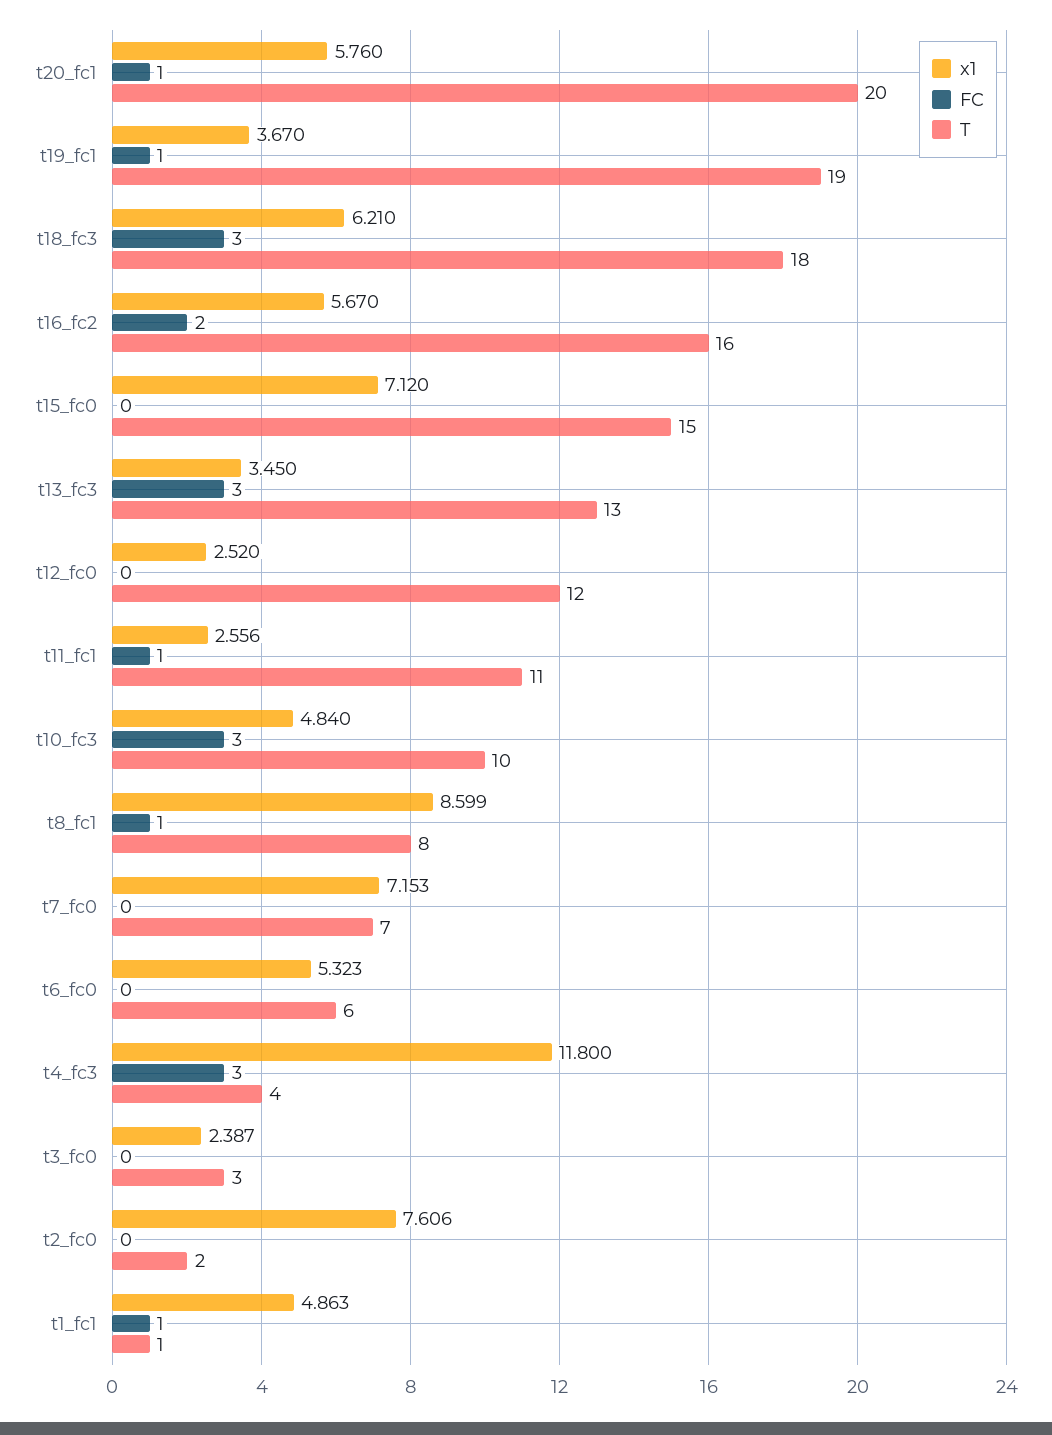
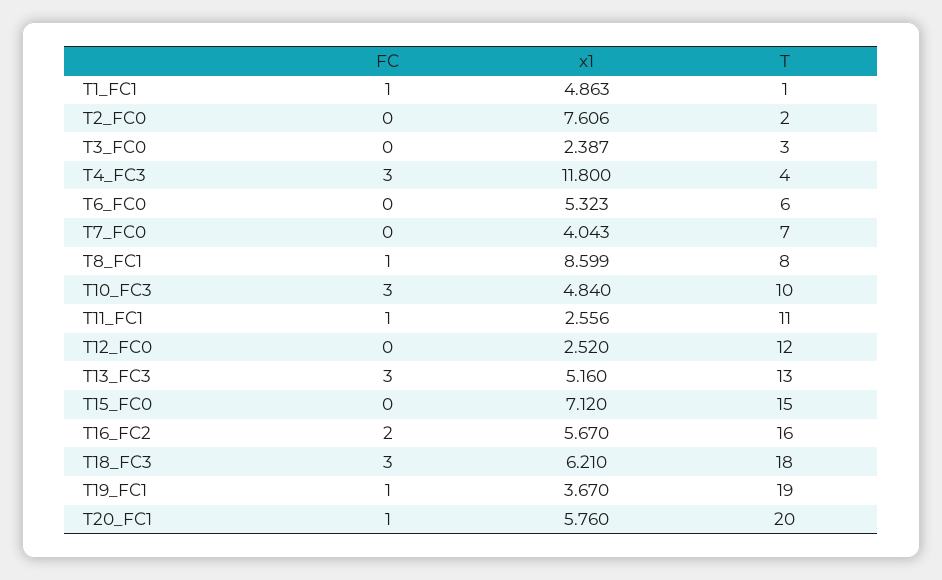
  {
    "x1": {
      "t20_fc1": 5.76,
      "t19_fc1": 3.67,
      "t18_fc3": 6.21,
      "t16_fc2": 5.67,
      "t15_fc0": 7.12,
-     "t13_fc3": 3.45,
+     "t13_fc3": 5.16,
      "t12_fc0": 2.52,
      "t11_fc1": 2.556,
      "t10_fc3": 4.84,
      "t8_fc1": 8.599,
-     "t7_fc0": 7.153,
+     "t7_fc0": 4.043,
      "t6_fc0": 5.323,
      "t4_fc3": 11.8,
      "t3_fc0": 2.387,
      "t2_fc0": 7.606,
      "t1_fc1": 4.863
    },
    "FC": {
      "t20_fc1": 1,
      "t19_fc1": 1,
      "t18_fc3": 3,
      "t16_fc2": 2,
      "t15_fc0": 0,
      "t13_fc3": 3,
      "t12_fc0": 0,
      "t11_fc1": 1,
      "t10_fc3": 3,
      "t8_fc1": 1,
      "t7_fc0": 0,
      "t6_fc0": 0,
      "t4_fc3": 3,
      "t3_fc0": 0,
      "t2_fc0": 0,
      "t1_fc1": 1
    },
    "T": {
      "t20_fc1": 20,
      "t19_fc1": 19,
      "t18_fc3": 18,
      "t16_fc2": 16,
      "t15_fc0": 15,
      "t13_fc3": 13,
      "t12_fc0": 12,
      "t11_fc1": 11,
      "t10_fc3": 10,
      "t8_fc1": 8,
      "t7_fc0": 7,
      "t6_fc0": 6,
      "t4_fc3": 4,
      "t3_fc0": 3,
      "t2_fc0": 2,
      "t1_fc1": 1
    }
  }

